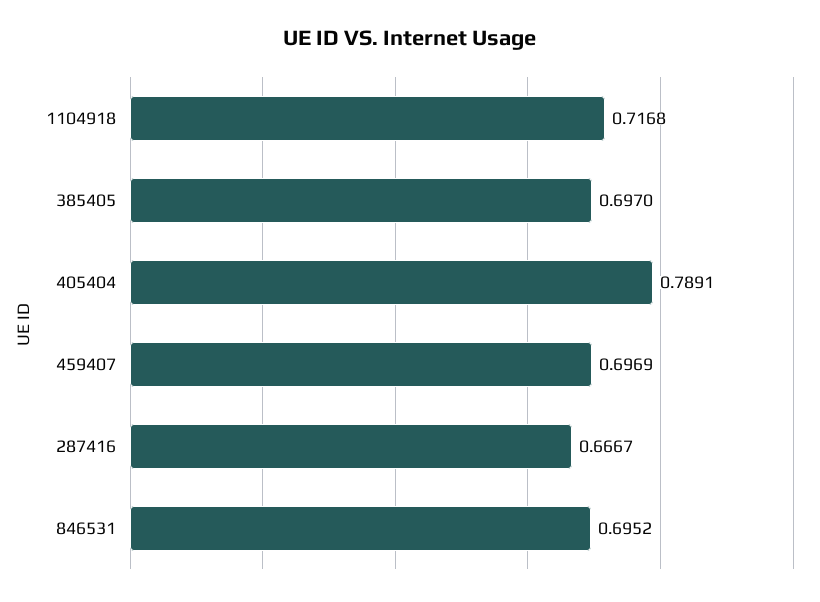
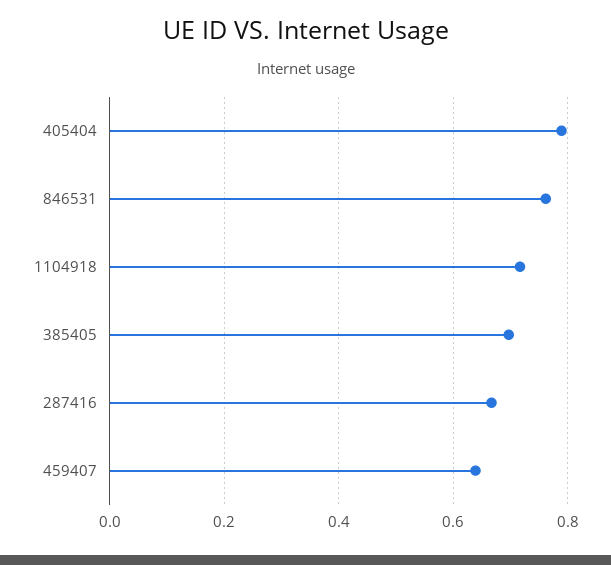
  {
    "1104918": 0.7168,
    "385405": 0.697,
    "405404": 0.7891,
-   "459407": 0.6969,
+   "459407": 0.64,
    "287416": 0.6667,
-   "846531": 0.6952
+   "846531": 0.76
  }

